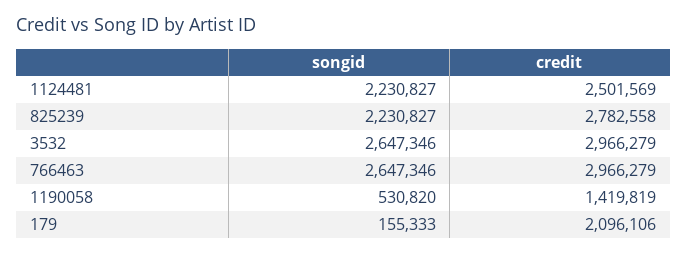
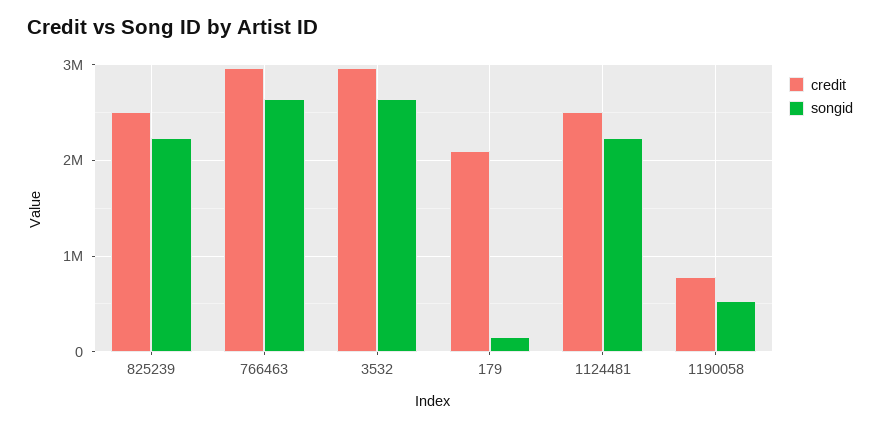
  {
    "songid": {
      "1124481": 2230827,
      "825239": 2230827,
      "3532": 2647346,
      "766463": 2647346,
      "1190058": 530820,
      "179": 155333
    },
    "credit": {
      "1124481": 2501569,
-     "825239": 2782558,
+     "825239": 2500000,
      "3532": 2966279,
      "766463": 2966279,
-     "1190058": 1419819,
+     "1190058": 800000,
      "179": 2096106
    }
  }

